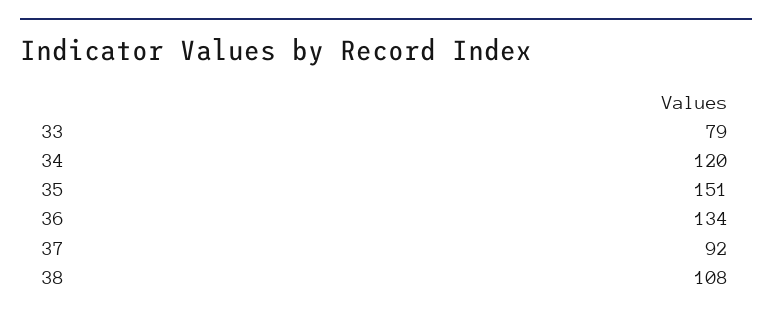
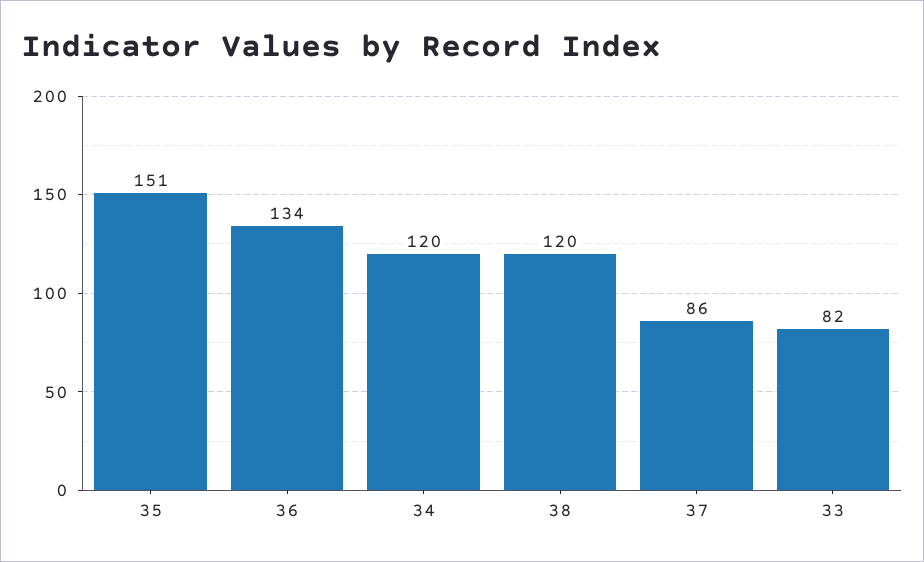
  {
-   "33": 79,
+   "33": 82,
    "34": 120,
    "35": 151,
    "36": 134,
-   "37": 92,
+   "37": 86,
-   "38": 108
+   "38": 120
  }

